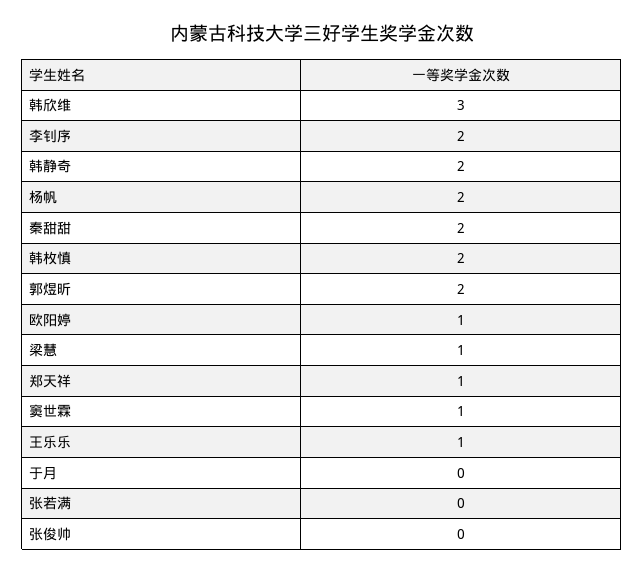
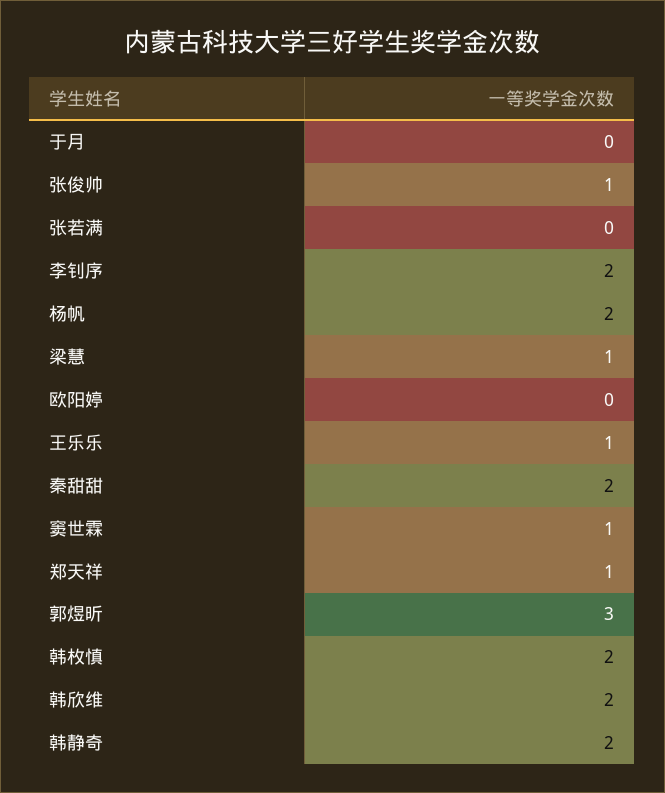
  {
-   "韩欣维": 3,
+   "韩欣维": 2,
    "李钊序": 2,
    "韩静奇": 2,
    "杨帆": 2,
    "秦甜甜": 2,
    "韩枚慎": 2,
-   "郭煜昕": 2,
+   "郭煜昕": 3,
-   "欧阳婷": 1,
+   "欧阳婷": 0,
    "梁慧": 1,
    "郑天祥": 1,
    "窦世霖": 1,
    "王乐乐": 1,
    "于月": 0,
    "张若满": 0,
-   "张俊帅": 0
+   "张俊帅": 1
  }

